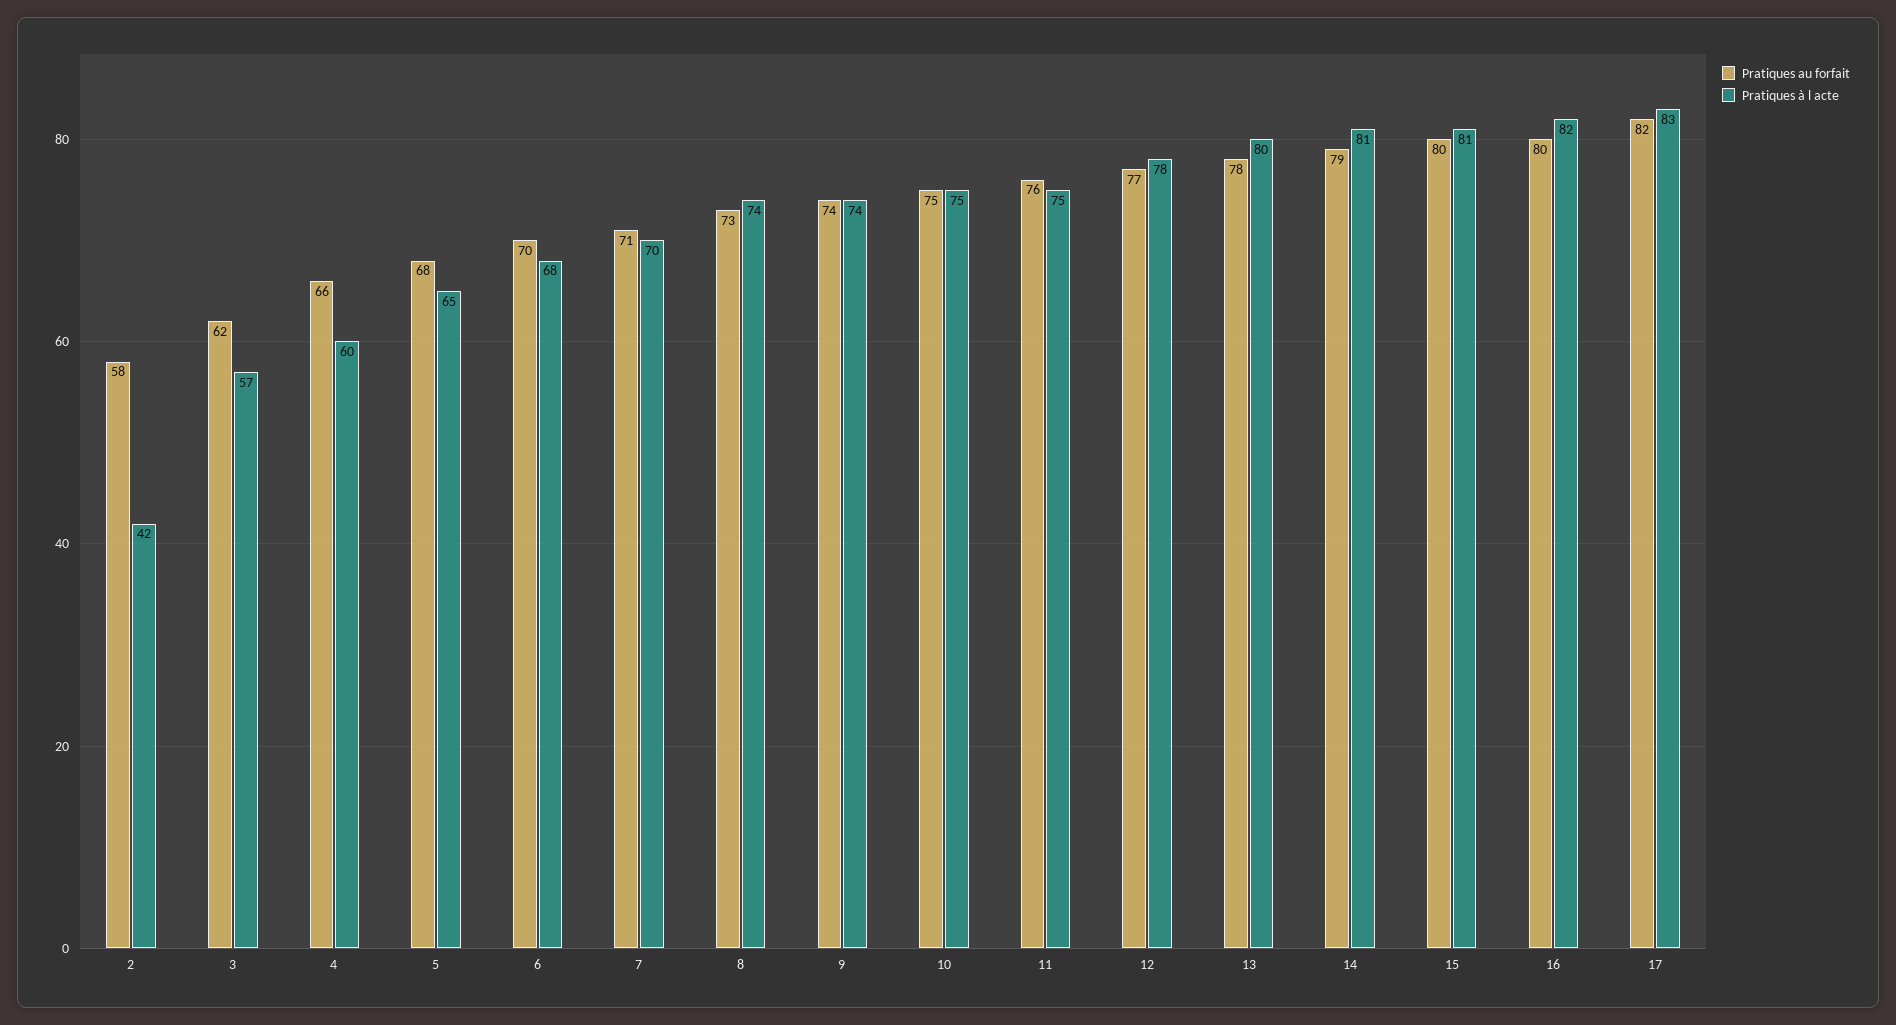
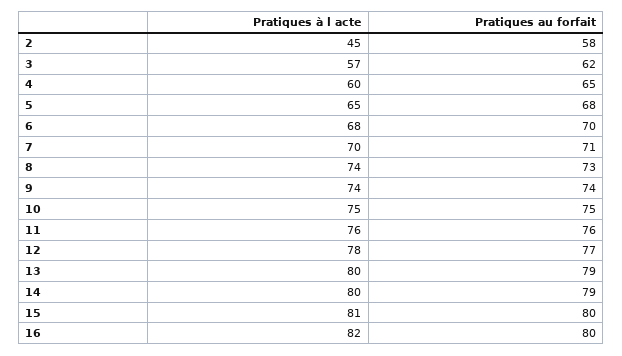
  {
    "Pratiques au forfait": {
      "2": 58,
      "3": 62,
-     "4": 66,
+     "4": 65,
      "5": 68,
      "6": 70,
      "7": 71,
      "8": 73,
      "9": 74,
      "10": 75,
      "11": 76,
      "12": 77,
-     "13": 78,
+     "13": 79,
      "14": 79,
      "15": 80,
-     "16": 80,
+     "16": 80
-     "17": 82
    },
    "Pratiques à l acte": {
-     "2": 42,
+     "2": 45,
      "3": 57,
      "4": 60,
      "5": 65,
      "6": 68,
      "7": 70,
      "8": 74,
      "9": 74,
      "10": 75,
-     "11": 75,
+     "11": 76,
      "12": 78,
      "13": 80,
-     "14": 81,
+     "14": 80,
      "15": 81,
-     "16": 82,
+     "16": 82
-     "17": 83
    }
  }

